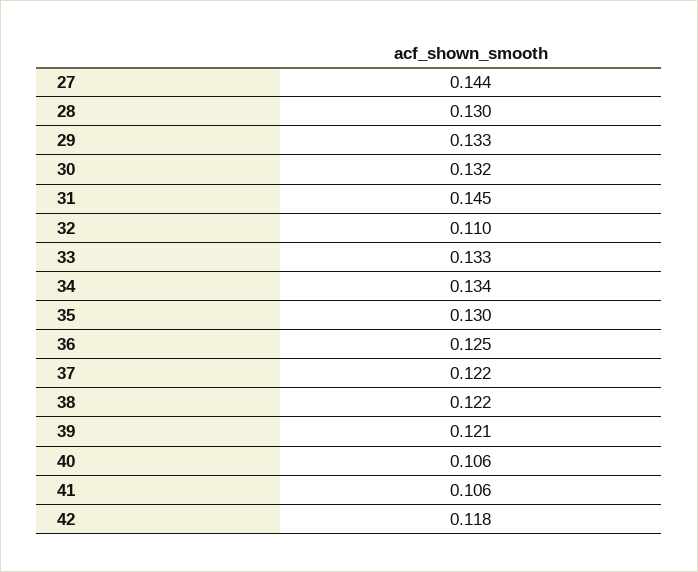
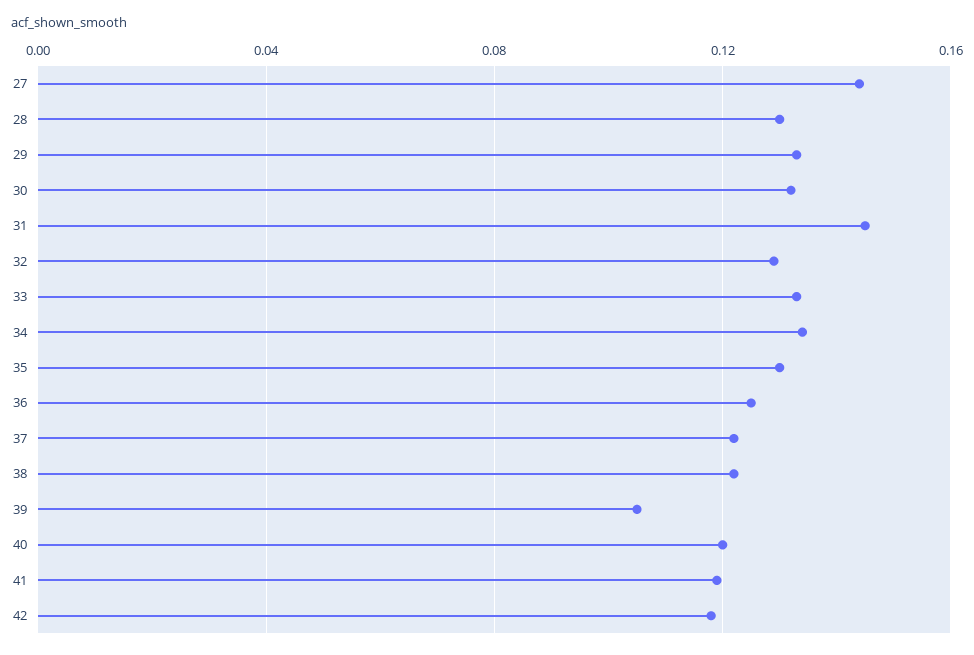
  {
    "27": 0.144,
    "28": 0.13,
    "29": 0.133,
    "30": 0.132,
    "31": 0.145,
-   "32": 0.11,
+   "32": 0.13,
    "33": 0.133,
    "34": 0.134,
    "35": 0.13,
    "36": 0.125,
    "37": 0.122,
    "38": 0.122,
-   "39": 0.121,
+   "39": 0.105,
-   "40": 0.106,
+   "40": 0.12,
-   "41": 0.106,
+   "41": 0.12,
    "42": 0.118
  }

